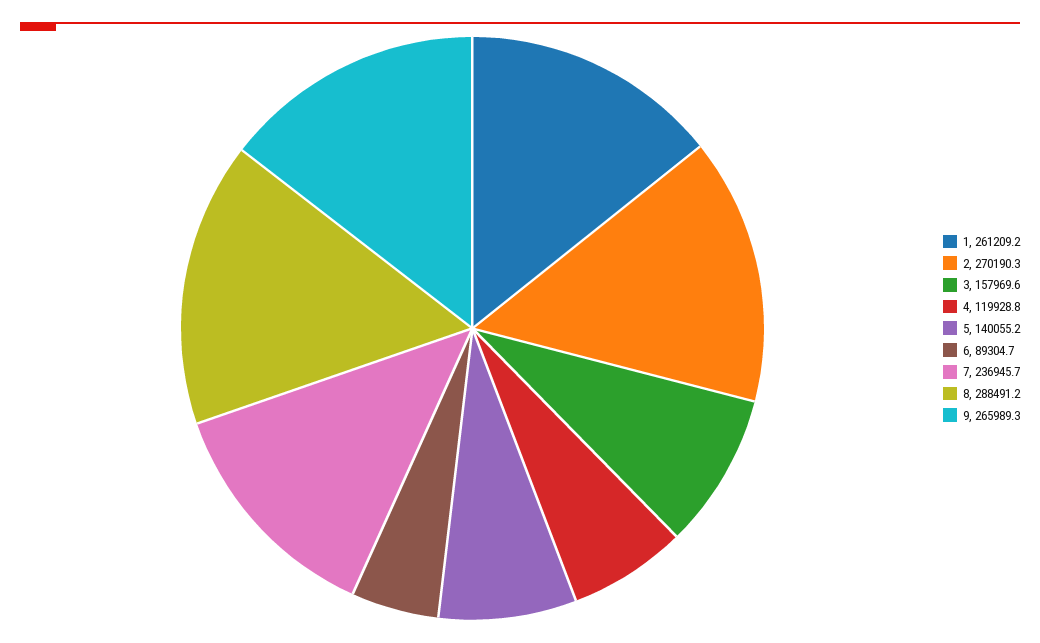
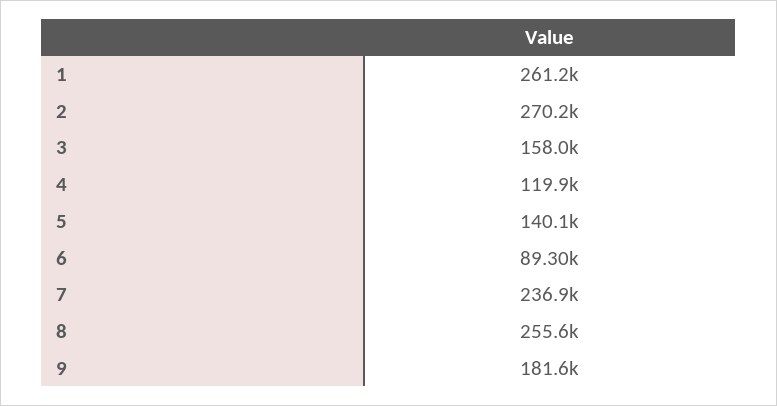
  {
    "1": 261209.2,
    "2": 270190.3,
    "3": 157969.6,
    "4": 119928.8,
    "5": 140055.2,
    "6": 89304.7,
    "7": 236945.7,
-   "8": 288491.2,
+   "8": 255600,
-   "9": 265989.3
+   "9": 181600
  }

